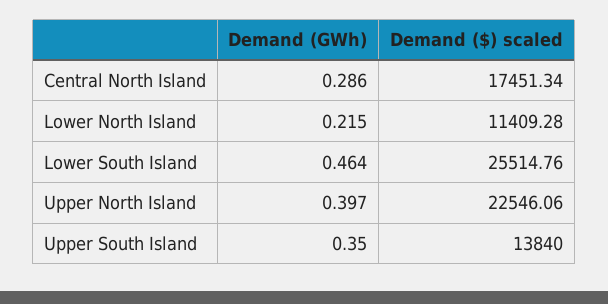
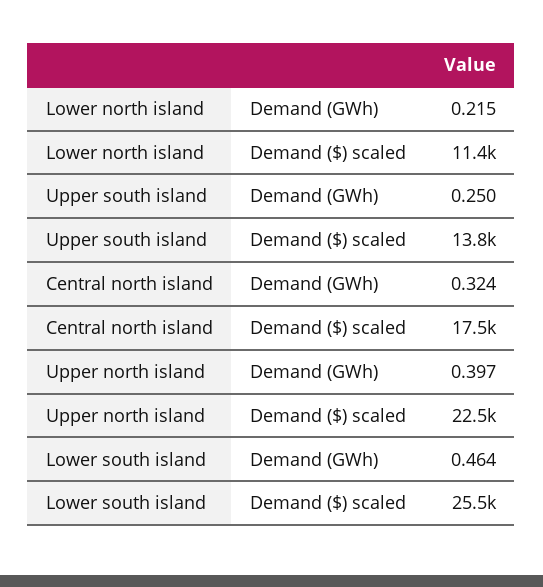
  {
    "Demand (GWh)": {
-     "Central North Island": 0.286,
+     "Central North Island": 0.324,
      "Lower North Island": 0.215,
      "Lower South Island": 0.464,
      "Upper North Island": 0.397,
-     "Upper South Island": 0.35
+     "Upper South Island": 0.25
    },
    "Demand ($) scaled": {
      "Central North Island": 17451.34,
      "Lower North Island": 11409.28,
      "Lower South Island": 25514.76,
      "Upper North Island": 22546.06,
      "Upper South Island": 13840
    }
  }

